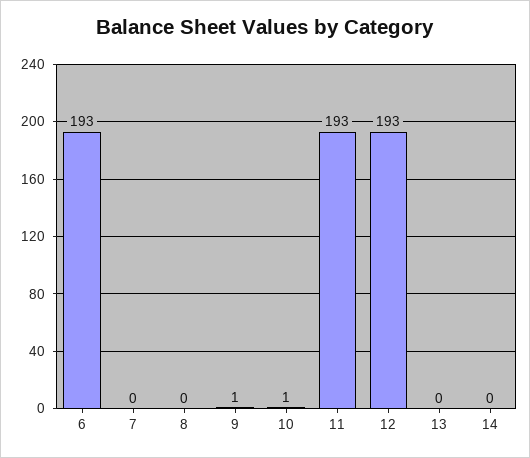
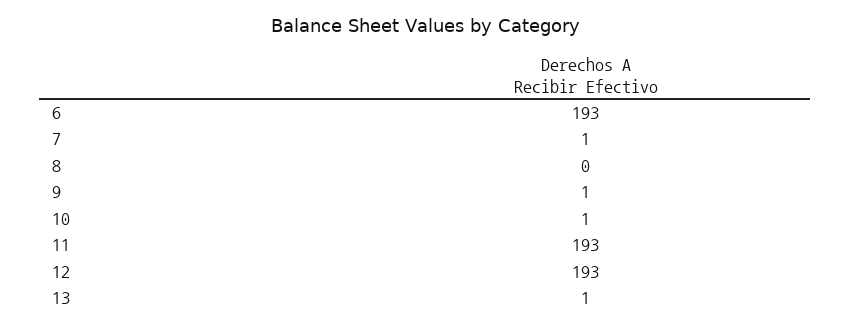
  {
    "6": 193,
-   "7": 0,
+   "7": 1,
    "8": 0,
    "9": 1,
    "10": 1,
    "11": 193,
    "12": 193,
-   "13": 0,
+   "13": 1
-   "14": 0
  }

